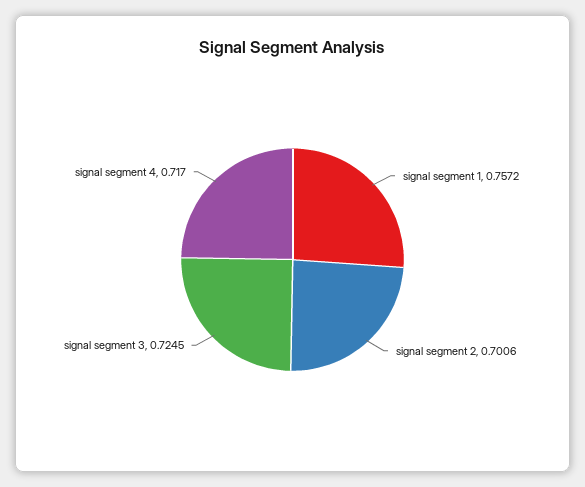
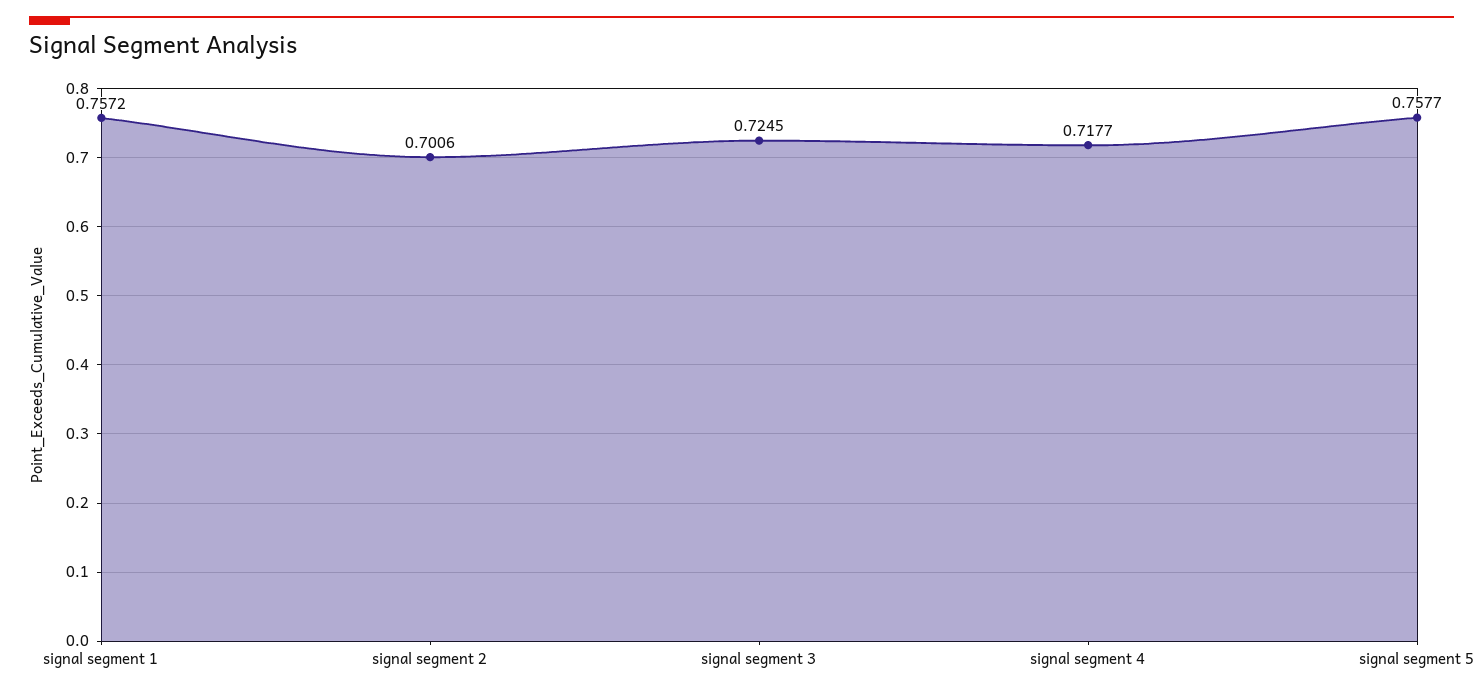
  {
    "signal segment 1": 0.7572,
    "signal segment 2": 0.7006,
    "signal segment 3": 0.7245,
-   "signal segment 4": 0.717
+   "signal segment 4": 0.7177,
+   "signal segment 5": 0.7577
  }

